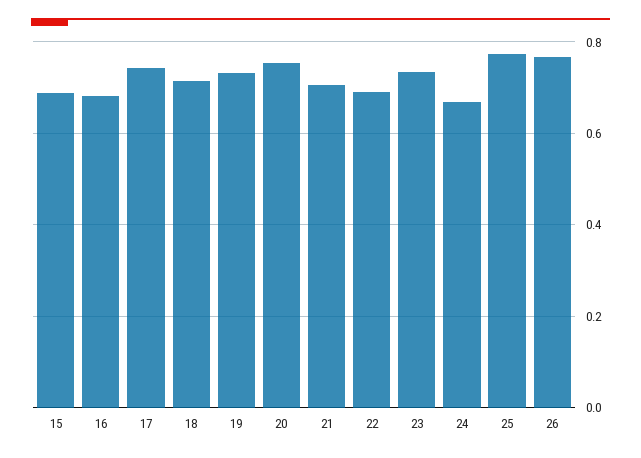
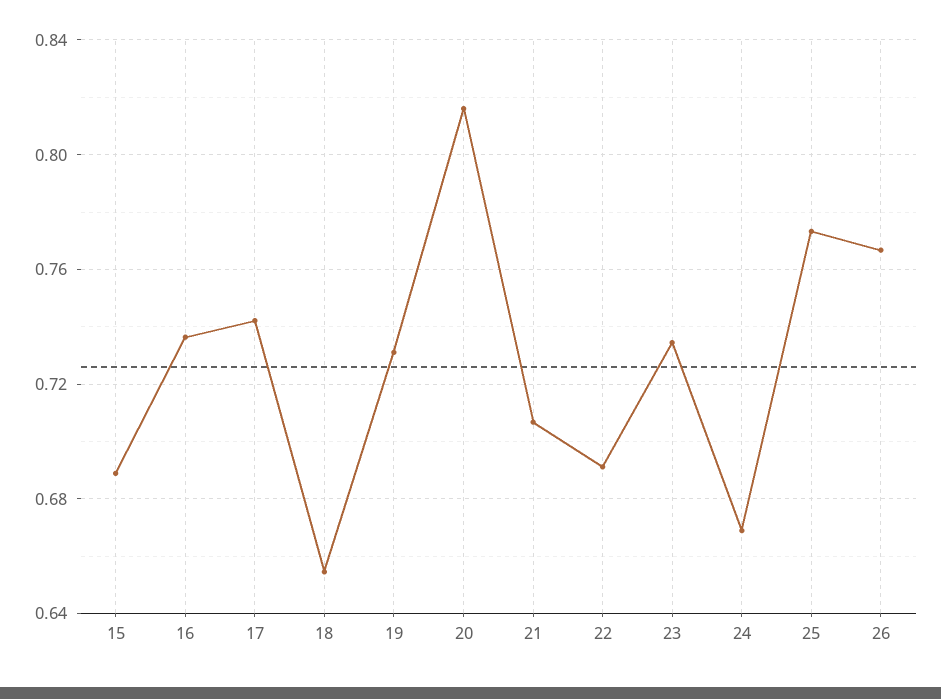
  {
    "15": 0.69,
-   "16": 0.68,
+   "16": 0.735,
    "17": 0.74,
-   "18": 0.72,
+   "18": 0.655,
    "19": 0.73,
-   "20": 0.76,
+   "20": 0.815,
    "21": 0.705,
    "22": 0.69,
    "23": 0.735,
    "24": 0.67,
    "25": 0.775,
    "26": 0.765
  }

